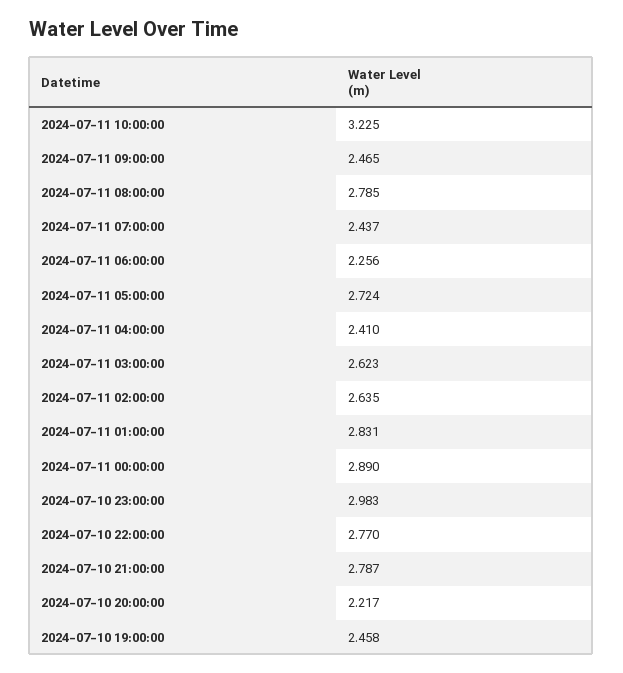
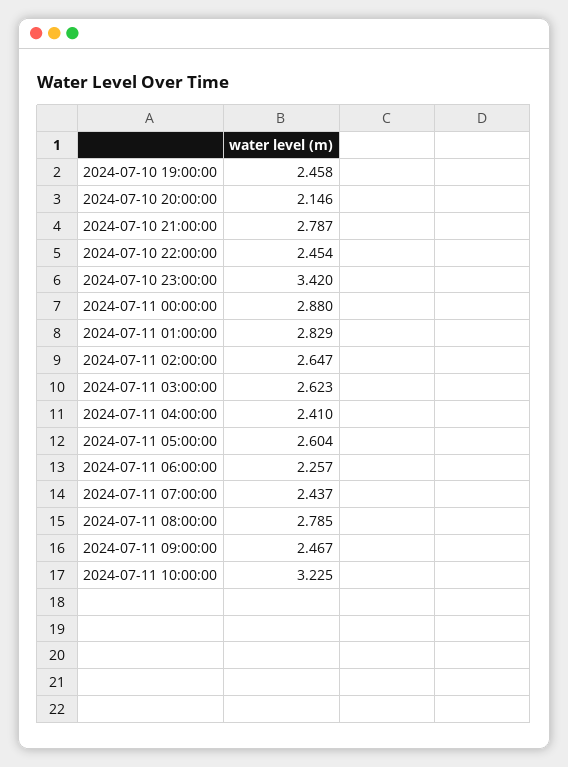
  {
    "2024-07-11 10:00:00": 3.225,
-   "2024-07-11 09:00:00": 2.465,
+   "2024-07-11 09:00:00": 2.467,
    "2024-07-11 08:00:00": 2.785,
    "2024-07-11 07:00:00": 2.437,
-   "2024-07-11 06:00:00": 2.256,
+   "2024-07-11 06:00:00": 2.257,
-   "2024-07-11 05:00:00": 2.724,
+   "2024-07-11 05:00:00": 2.604,
    "2024-07-11 04:00:00": 2.41,
    "2024-07-11 03:00:00": 2.623,
-   "2024-07-11 02:00:00": 2.635,
+   "2024-07-11 02:00:00": 2.647,
-   "2024-07-11 01:00:00": 2.831,
+   "2024-07-11 01:00:00": 2.829,
-   "2024-07-11 00:00:00": 2.89,
+   "2024-07-11 00:00:00": 2.88,
-   "2024-07-10 23:00:00": 2.983,
+   "2024-07-10 23:00:00": 3.42,
-   "2024-07-10 22:00:00": 2.77,
+   "2024-07-10 22:00:00": 2.454,
    "2024-07-10 21:00:00": 2.787,
-   "2024-07-10 20:00:00": 2.217,
+   "2024-07-10 20:00:00": 2.146,
    "2024-07-10 19:00:00": 2.458
  }

